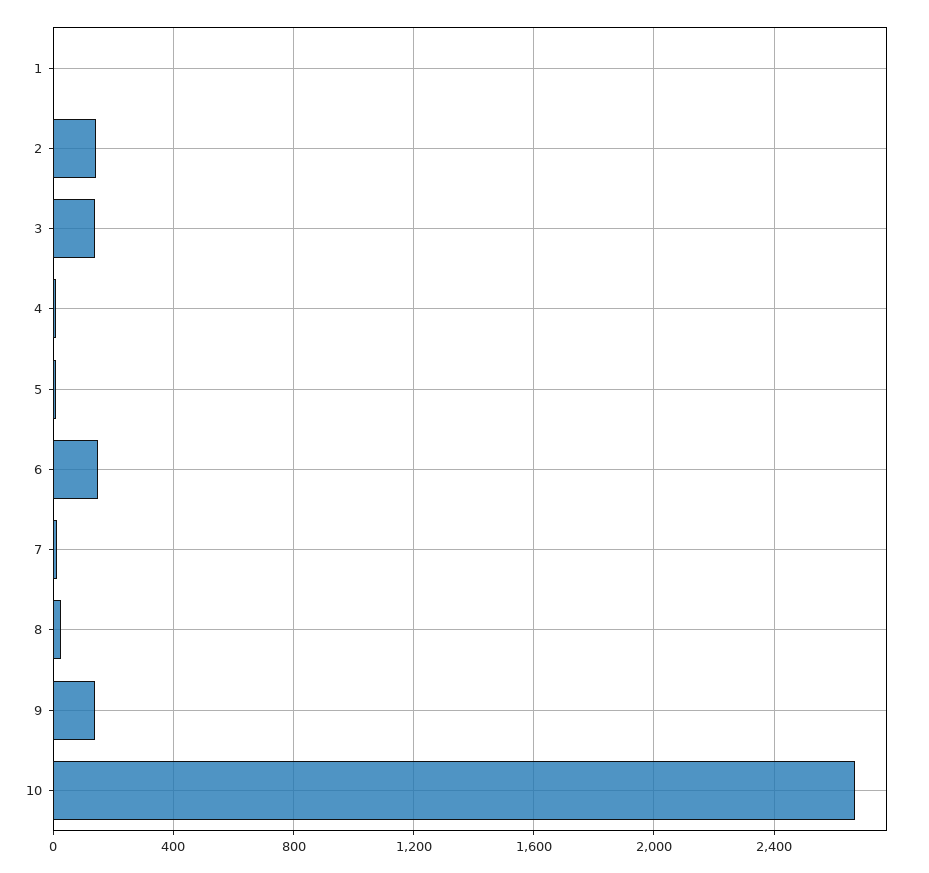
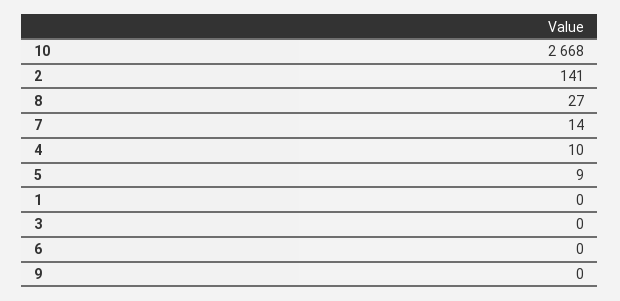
  {
    "1": 0,
    "2": 141,
-   "3": 150,
+   "3": 0,
    "4": 10,
    "5": 9,
-   "6": 150,
+   "6": 0,
    "7": 14,
    "8": 27,
-   "9": 150,
+   "9": 0,
    "10": 2668
  }

